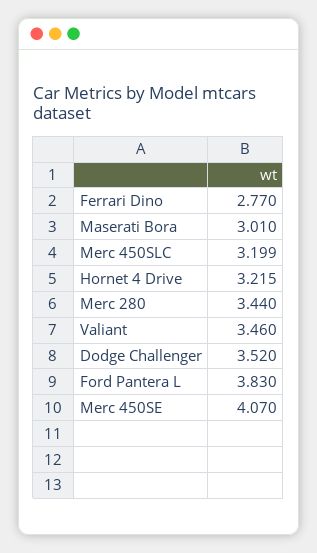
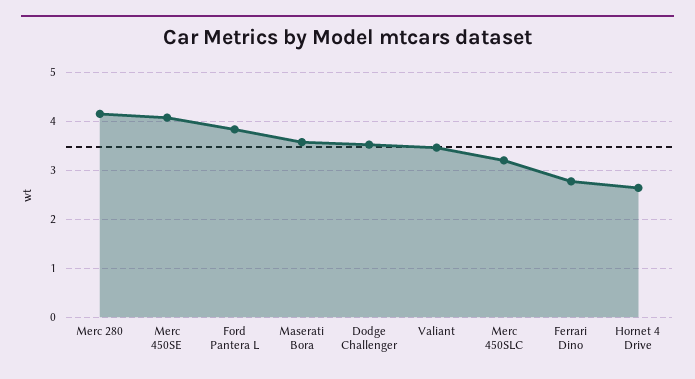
  {
    "Ferrari Dino": 2.77,
-   "Maserati Bora": 3.01,
+   "Maserati Bora": 3.6,
    "Merc 450SLC": 3.199,
-   "Hornet 4 Drive": 3.215,
+   "Hornet 4 Drive": 2.6,
-   "Merc 280": 3.44,
+   "Merc 280": 4.2,
    "Valiant": 3.46,
    "Dodge Challenger": 3.52,
    "Ford Pantera L": 3.83,
    "Merc 450SE": 4.07
  }

